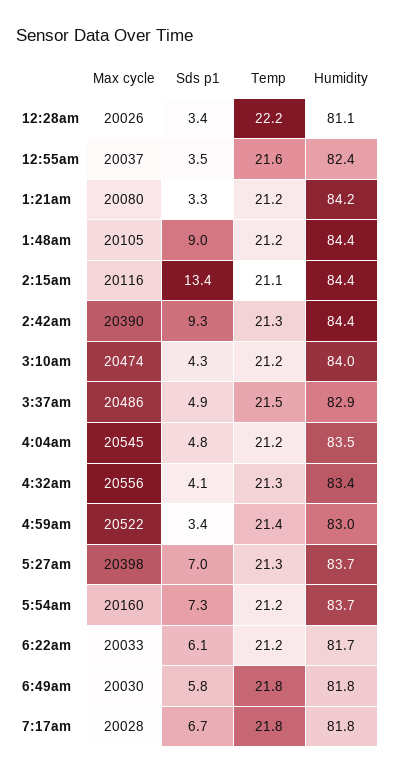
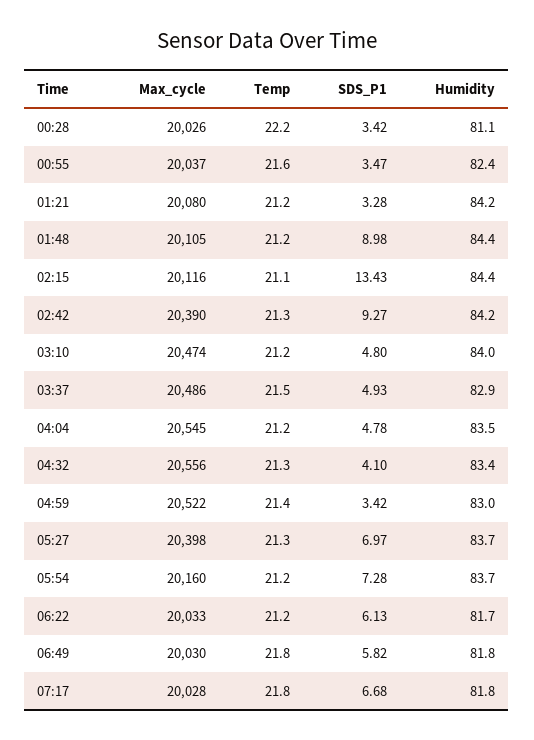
  {
    "Max cycle": {
      "12:28am": 20026,
      "12:55am": 20037,
      "1:21am": 20080,
      "1:48am": 20105,
      "2:15am": 20116,
      "2:42am": 20390,
      "3:10am": 20474,
      "3:37am": 20486,
      "4:04am": 20545,
      "4:32am": 20556,
      "4:59am": 20522,
      "5:27am": 20398,
      "5:54am": 20160,
      "6:22am": 20033,
      "6:49am": 20030,
      "7:17am": 20028
    },
    "Sds p1": {
      "12:28am": 3.42,
      "12:55am": 3.47,
      "1:21am": 3.28,
      "1:48am": 8.98,
      "2:15am": 13.43,
      "2:42am": 9.27,
-     "3:10am": 4.3,
+     "3:10am": 4.8,
      "3:37am": 4.93,
      "4:04am": 4.78,
      "4:32am": 4.1,
      "4:59am": 3.42,
      "5:27am": 6.97,
      "5:54am": 7.28,
      "6:22am": 6.13,
      "6:49am": 5.82,
      "7:17am": 6.68
    },
    "Temp": {
      "12:28am": 22.2,
      "12:55am": 21.6,
      "1:21am": 21.2,
      "1:48am": 21.2,
      "2:15am": 21.1,
      "2:42am": 21.3,
      "3:10am": 21.2,
      "3:37am": 21.5,
      "4:04am": 21.2,
      "4:32am": 21.3,
      "4:59am": 21.4,
      "5:27am": 21.3,
      "5:54am": 21.2,
      "6:22am": 21.2,
      "6:49am": 21.8,
      "7:17am": 21.8
    },
    "Humidity": {
      "12:28am": 81.1,
      "12:55am": 82.4,
      "1:21am": 84.2,
      "1:48am": 84.4,
      "2:15am": 84.4,
-     "2:42am": 84.4,
+     "2:42am": 84.2,
      "3:10am": 84,
      "3:37am": 82.9,
      "4:04am": 83.5,
      "4:32am": 83.4,
      "4:59am": 83,
      "5:27am": 83.7,
      "5:54am": 83.7,
      "6:22am": 81.7,
      "6:49am": 81.8,
      "7:17am": 81.8
    }
  }

